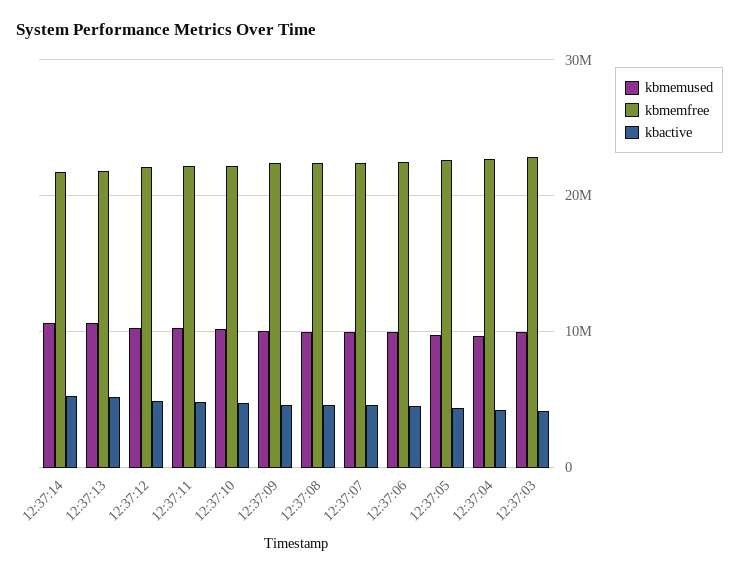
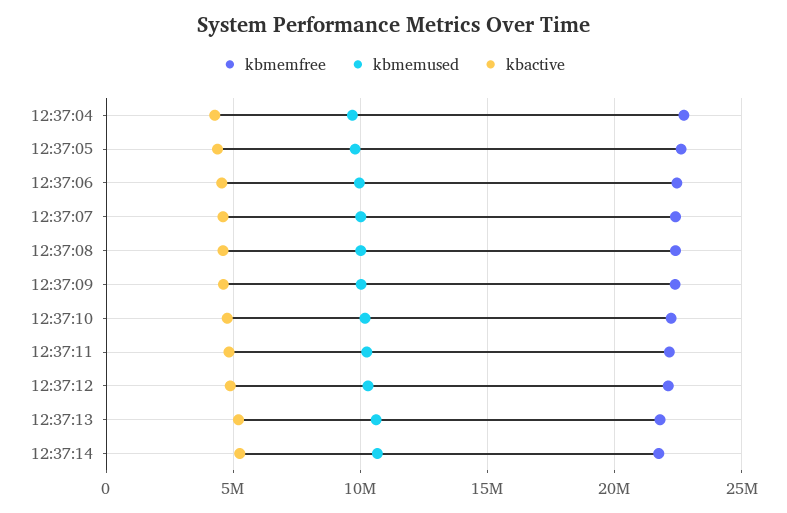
  {
    "kbmemused": {
      "12:37:14": 10500000,
      "12:37:13": 10500000,
      "12:37:12": 10500000,
      "12:37:11": 10500000,
      "12:37:10": 10000000,
      "12:37:09": 10000000,
      "12:37:08": 10000000,
      "12:37:07": 10000000,
      "12:37:06": 10000000,
      "12:37:05": 10000000,
-     "12:37:04": 9500000,
+     "12:37:04": 9500000
-     "12:37:03": 10000000
    },
    "kbmemfree": {
      "12:37:14": 21500000,
      "12:37:13": 22000000,
      "12:37:12": 22000000,
      "12:37:11": 22000000,
      "12:37:10": 22000000,
      "12:37:09": 22500000,
      "12:37:08": 22500000,
      "12:37:07": 22500000,
      "12:37:06": 22500000,
      "12:37:05": 22500000,
-     "12:37:04": 22500000,
+     "12:37:04": 22500000
-     "12:37:03": 23000000
    },
    "kbactive": {
      "12:37:14": 5500000,
      "12:37:13": 5000000,
      "12:37:12": 5000000,
      "12:37:11": 5000000,
      "12:37:10": 5000000,
      "12:37:09": 4500000,
      "12:37:08": 4500000,
      "12:37:07": 4500000,
      "12:37:06": 4500000,
      "12:37:05": 4500000,
-     "12:37:04": 4500000,
+     "12:37:04": 4500000
-     "12:37:03": 4000000
    }
  }

